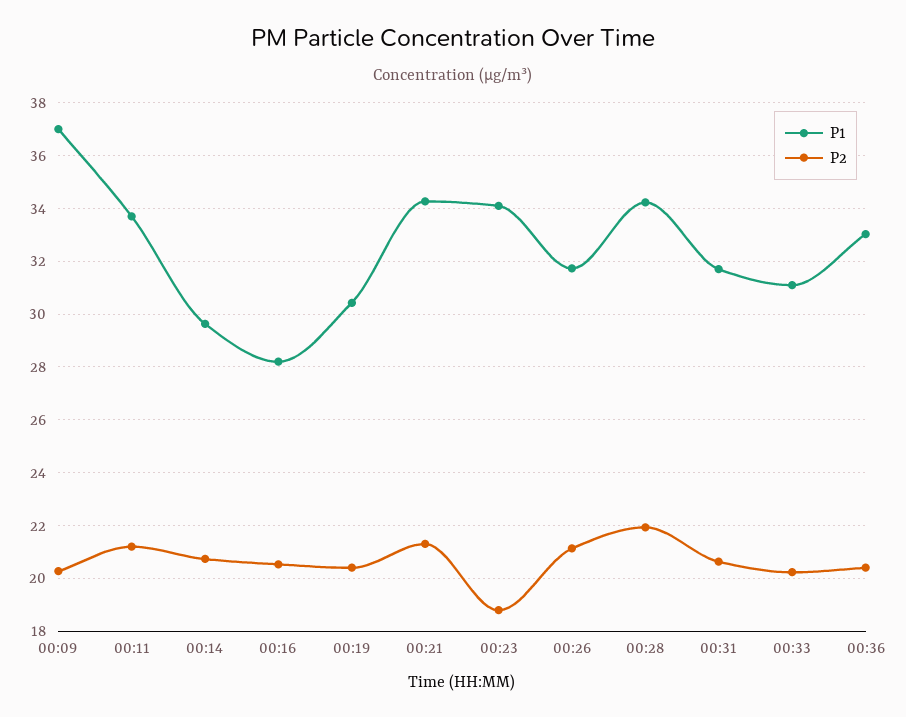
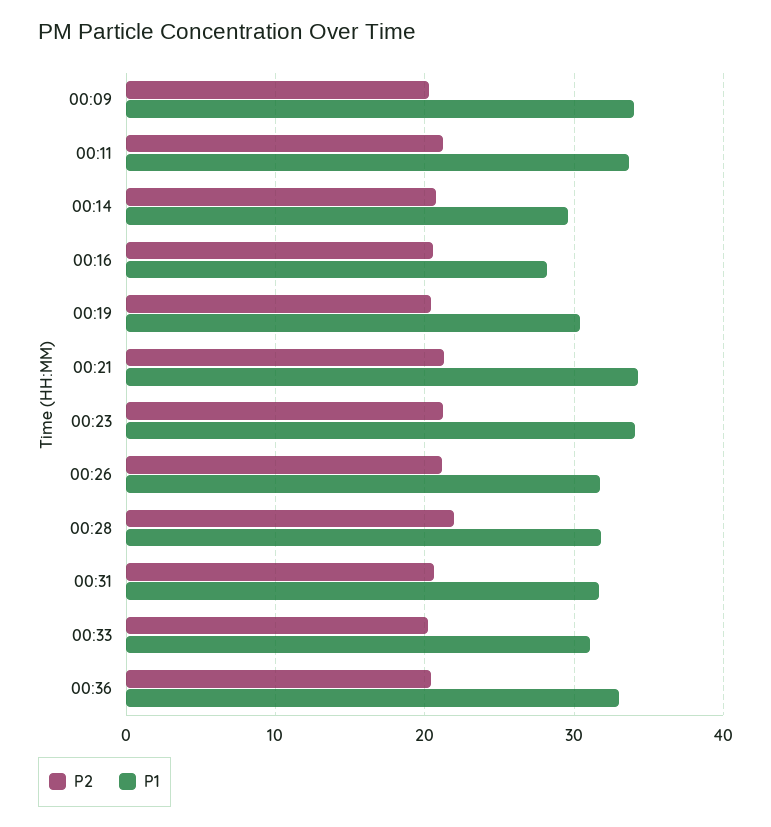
  {
    "P1": {
-     "00:09": 37,
+     "00:09": 34,
      "00:11": 33.75,
      "00:14": 29.75,
      "00:16": 28.25,
      "00:19": 30.5,
      "00:21": 34.25,
      "00:23": 34,
      "00:26": 31.75,
-     "00:28": 34.25,
+     "00:28": 32,
      "00:31": 31.75,
      "00:33": 31,
      "00:36": 33
    },
    "P2": {
      "00:09": 20.25,
      "00:11": 21.25,
      "00:14": 20.75,
      "00:16": 20.5,
      "00:19": 20.5,
      "00:21": 21.25,
-     "00:23": 18.75,
+     "00:23": 21,
      "00:26": 21.25,
      "00:28": 22,
      "00:31": 20.75,
      "00:33": 20.25,
      "00:36": 20.5
    }
  }

